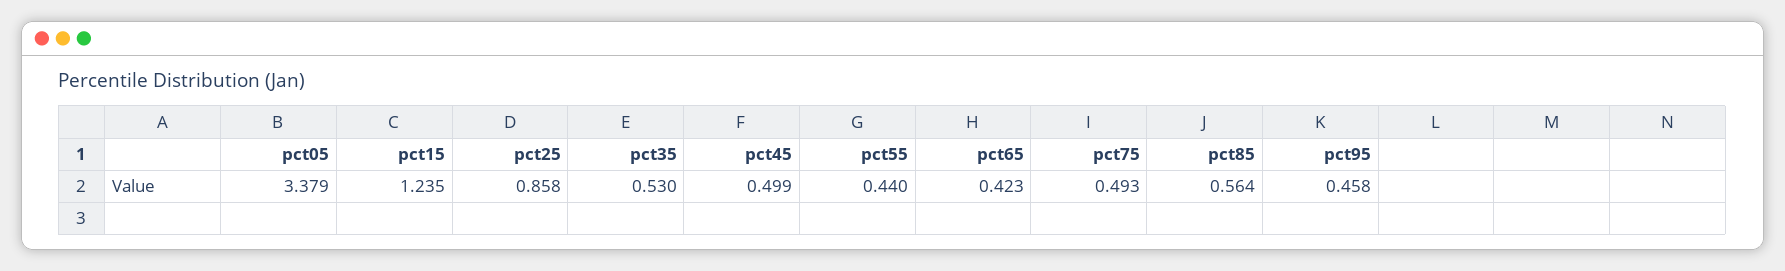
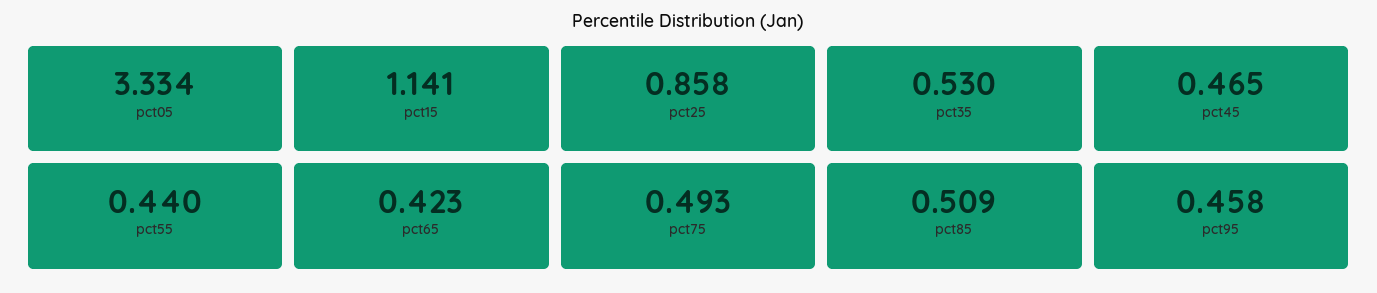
  {
-   "pct05": 3.379,
+   "pct05": 3.334,
-   "pct15": 1.235,
+   "pct15": 1.141,
    "pct25": 0.858,
    "pct35": 0.53,
-   "pct45": 0.499,
+   "pct45": 0.465,
    "pct55": 0.44,
    "pct65": 0.423,
    "pct75": 0.493,
-   "pct85": 0.564,
+   "pct85": 0.509,
    "pct95": 0.458
  }

